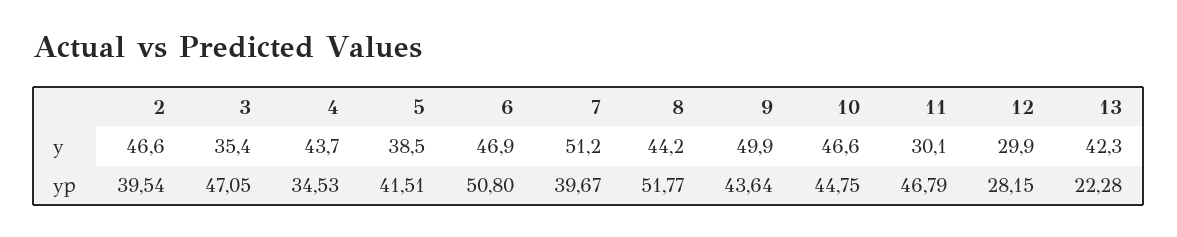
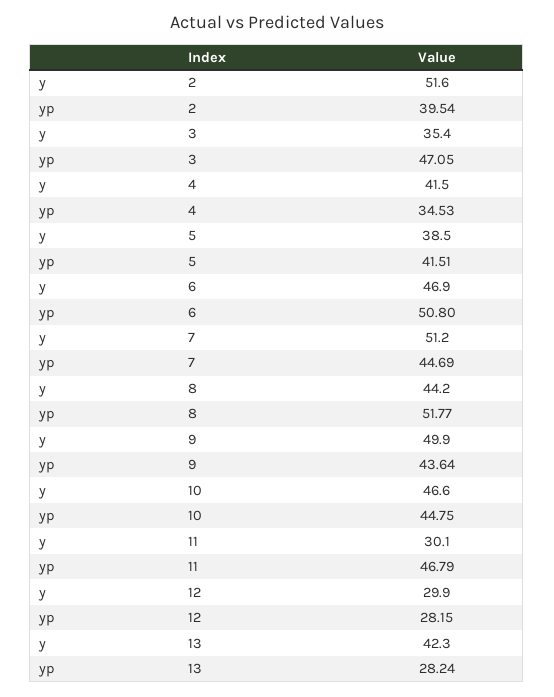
  {
    "2": {
-     "y": 46.6,
+     "y": 51.6,
      "yp": 39.54
    },
    "3": {
      "y": 35.4,
      "yp": 47.05
    },
    "4": {
-     "y": 43.7,
+     "y": 41.5,
      "yp": 34.53
    },
    "5": {
      "y": 38.5,
      "yp": 41.51
    },
    "6": {
      "y": 46.9,
      "yp": 50.8
    },
    "7": {
      "y": 51.2,
-     "yp": 39.67
+     "yp": 44.69
    },
    "8": {
      "y": 44.2,
      "yp": 51.77
    },
    "9": {
      "y": 49.9,
      "yp": 43.64
    },
    "10": {
      "y": 46.6,
      "yp": 44.75
    },
    "11": {
      "y": 30.1,
      "yp": 46.79
    },
    "12": {
      "y": 29.9,
      "yp": 28.15
    },
    "13": {
      "y": 42.3,
-     "yp": 22.28
+     "yp": 28.24
    }
  }

